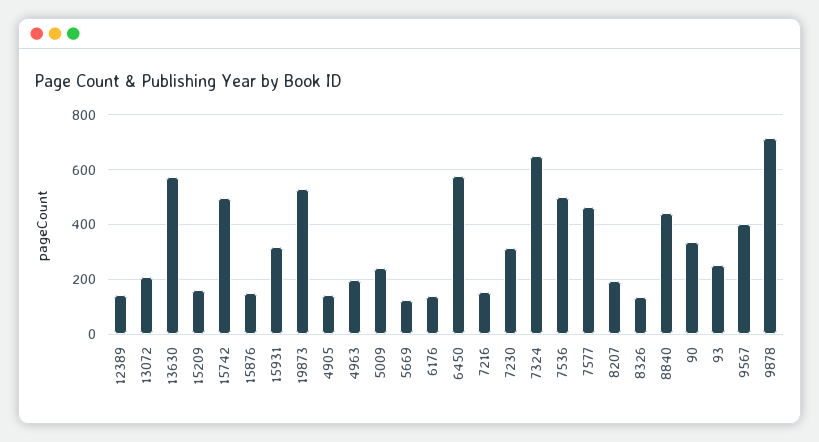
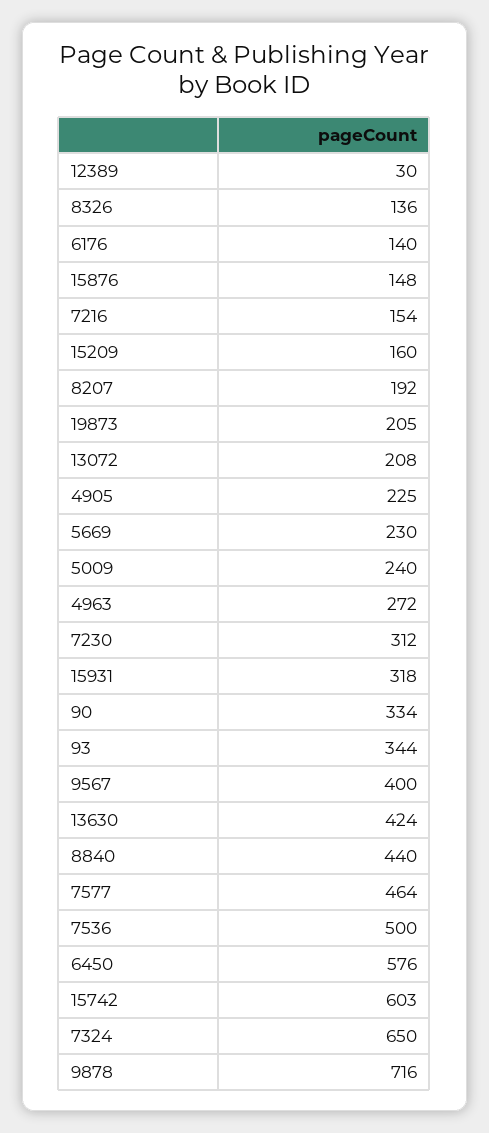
  {
-   "12389": 150,
+   "12389": 30,
    "13072": 208,
-   "13630": 575,
+   "13630": 424,
    "15209": 160,
-   "15742": 500,
+   "15742": 603,
    "15876": 148,
    "15931": 318,
-   "19873": 525,
+   "19873": 205,
-   "4905": 150,
+   "4905": 225,
-   "4963": 200,
+   "4963": 272,
    "5009": 240,
-   "5669": 125,
+   "5669": 230,
    "6176": 140,
    "6450": 576,
    "7216": 154,
    "7230": 312,
    "7324": 650,
    "7536": 500,
    "7577": 464,
    "8207": 192,
    "8326": 136,
    "8840": 440,
    "90": 334,
-   "93": 250,
+   "93": 344,
    "9567": 400,
    "9878": 716
  }

